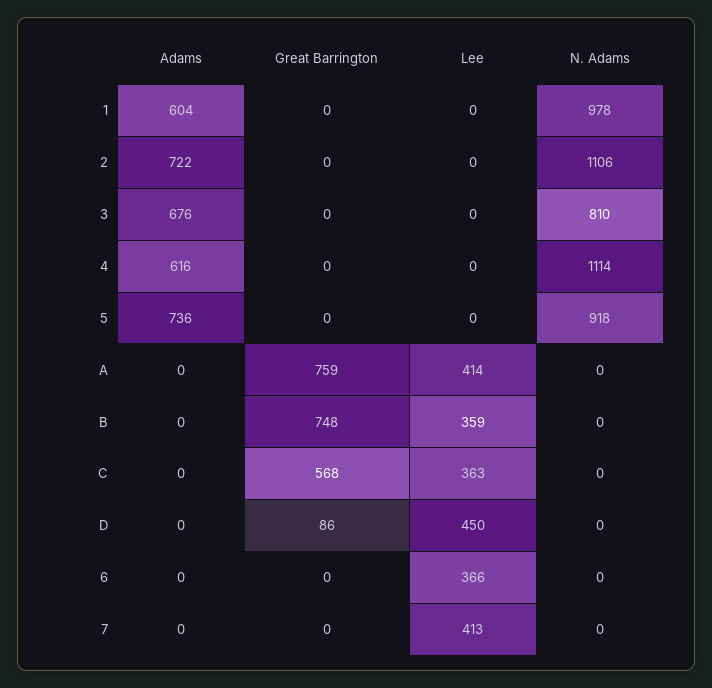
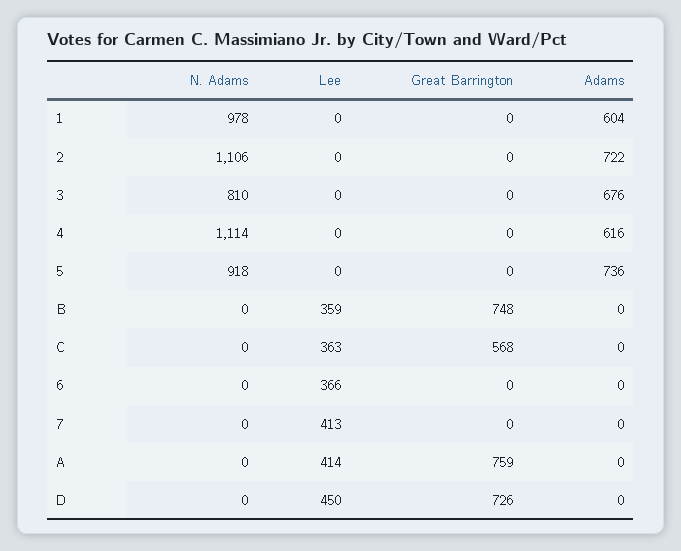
  {
    "Adams": {
      "1": 604,
      "2": 722,
      "3": 676,
      "4": 616,
      "5": 736,
      "A": 0,
      "B": 0,
      "C": 0,
      "D": 0,
      "6": 0,
      "7": 0
    },
    "Great Barrington": {
      "1": 0,
      "2": 0,
      "3": 0,
      "4": 0,
      "5": 0,
      "A": 759,
      "B": 748,
      "C": 568,
-     "D": 86,
+     "D": 726,
      "6": 0,
      "7": 0
    },
    "Lee": {
      "1": 0,
      "2": 0,
      "3": 0,
      "4": 0,
      "5": 0,
      "A": 414,
      "B": 359,
      "C": 363,
      "D": 450,
      "6": 366,
      "7": 413
    },
    "N. Adams": {
      "1": 978,
      "2": 1106,
      "3": 810,
      "4": 1114,
      "5": 918,
      "A": 0,
      "B": 0,
      "C": 0,
      "D": 0,
      "6": 0,
      "7": 0
    }
  }

